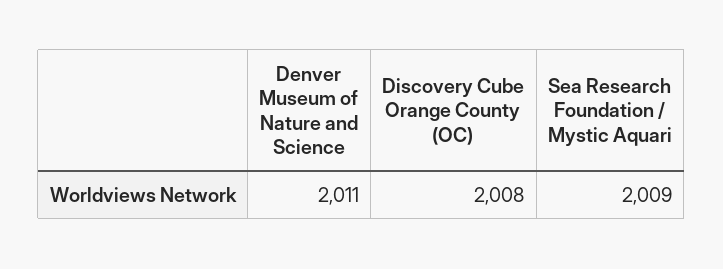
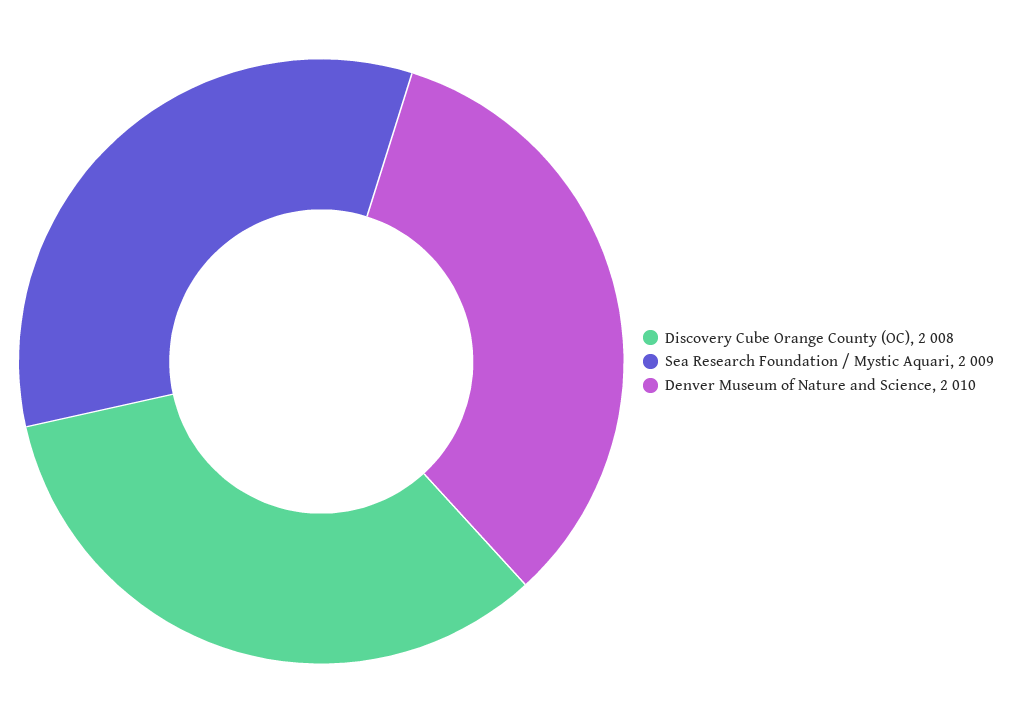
  {
-   "Denver Museum of Nature and Science": 2011,
+   "Denver Museum of Nature and Science": 2010,
    "Discovery Cube Orange County (OC)": 2008,
    "Sea Research Foundation / Mystic Aquari": 2009
  }

